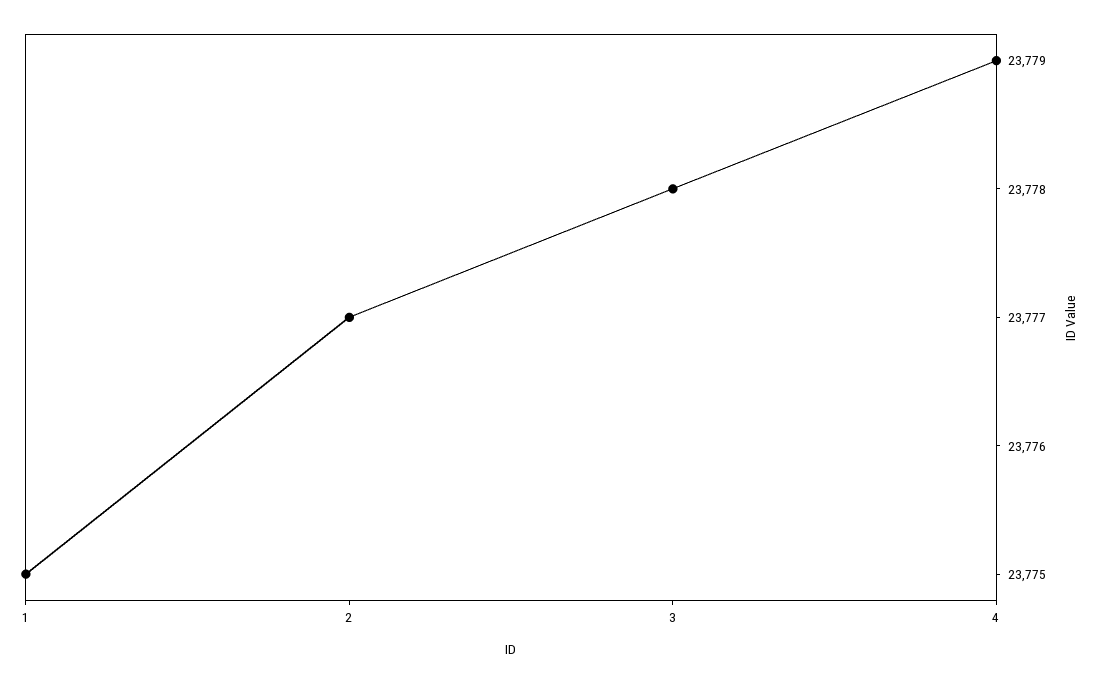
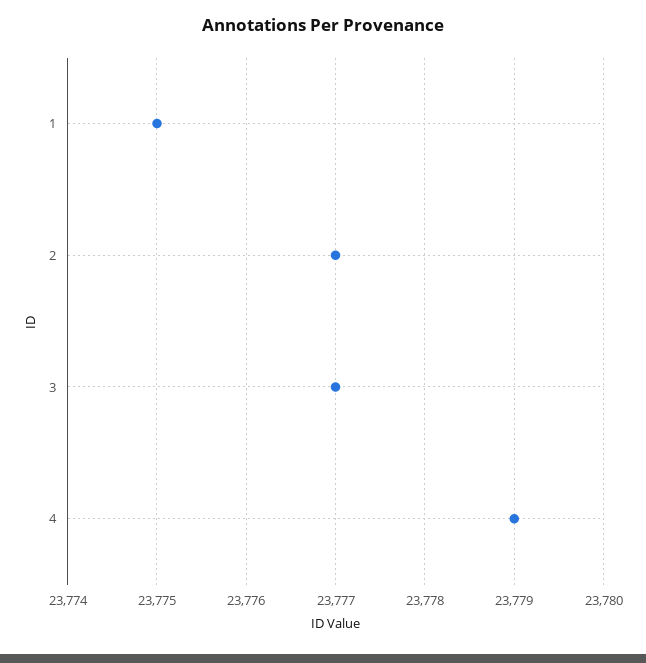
  {
    "1": 23775,
    "2": 23777,
-   "3": 23778,
+   "3": 23777,
    "4": 23779
  }

